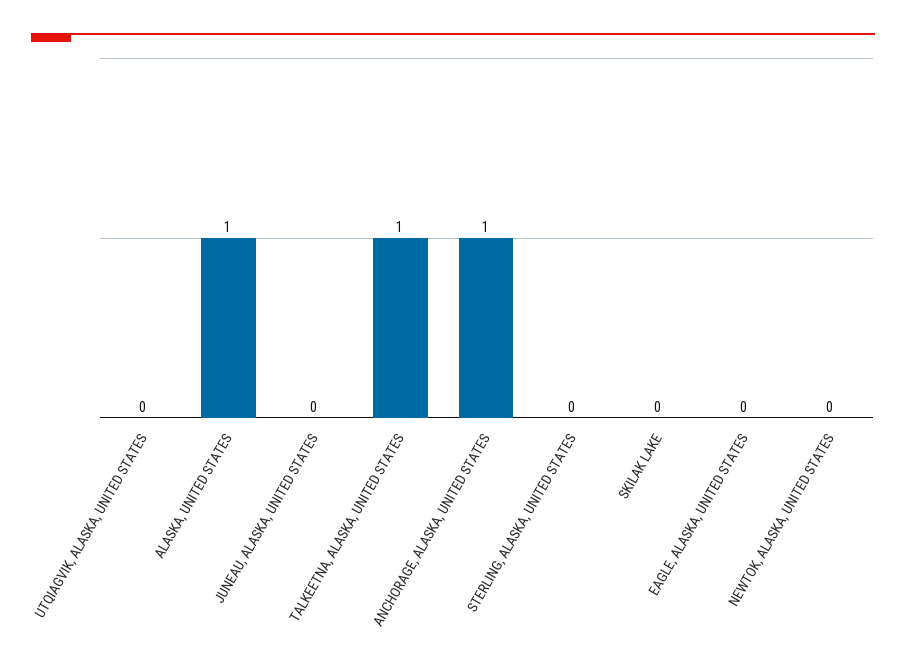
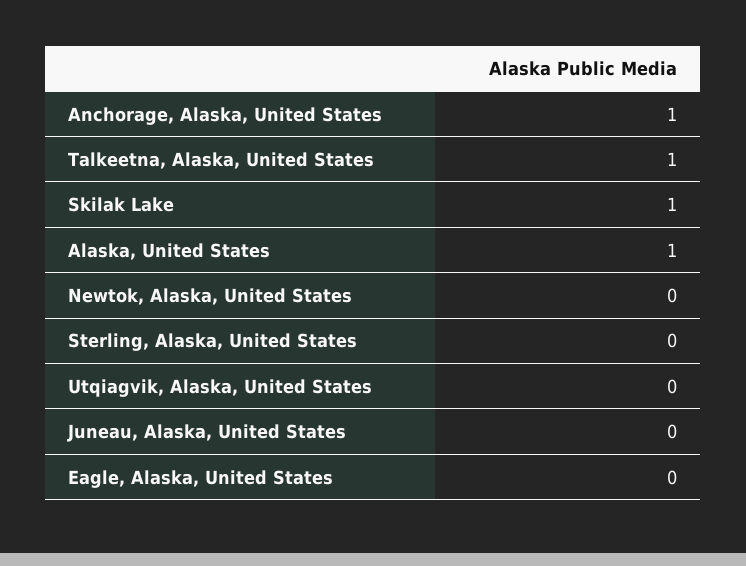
  {
    "UTQIAGVIK, ALASKA, UNITED STATES": 0,
    "ALASKA, UNITED STATES": 1,
    "JUNEAU, ALASKA, UNITED STATES": 0,
    "TALKEETNA, ALASKA, UNITED STATES": 1,
    "ANCHORAGE, ALASKA, UNITED STATES": 1,
    "STERLING, ALASKA, UNITED STATES": 0,
-   "SKILAK LAKE": 0,
+   "SKILAK LAKE": 1,
    "EAGLE, ALASKA, UNITED STATES": 0,
    "NEWTOK, ALASKA, UNITED STATES": 0
  }

